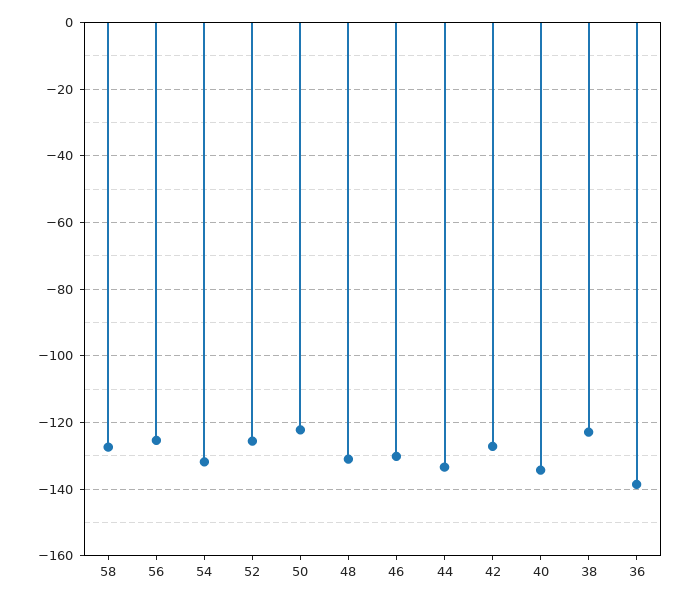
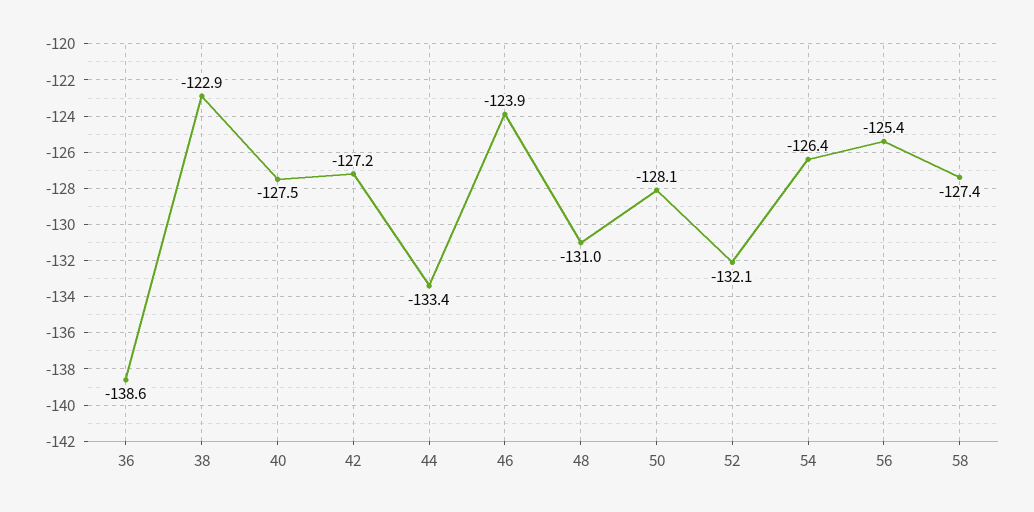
  {
    "58": -127.4,
    "56": -125.4,
-   "54": -132,
+   "54": -126.4,
-   "52": -126,
+   "52": -132.1,
-   "50": -122,
+   "50": -128.1,
    "48": -131,
-   "46": -130,
+   "46": -123.9,
    "44": -133.4,
    "42": -127.2,
-   "40": -134,
+   "40": -127.5,
    "38": -122.9,
    "36": -138.6
  }

